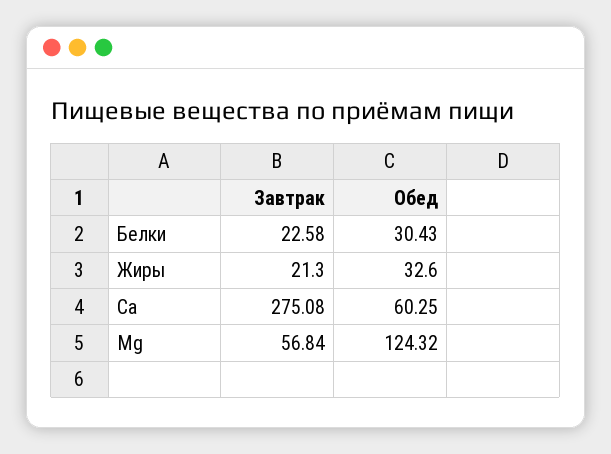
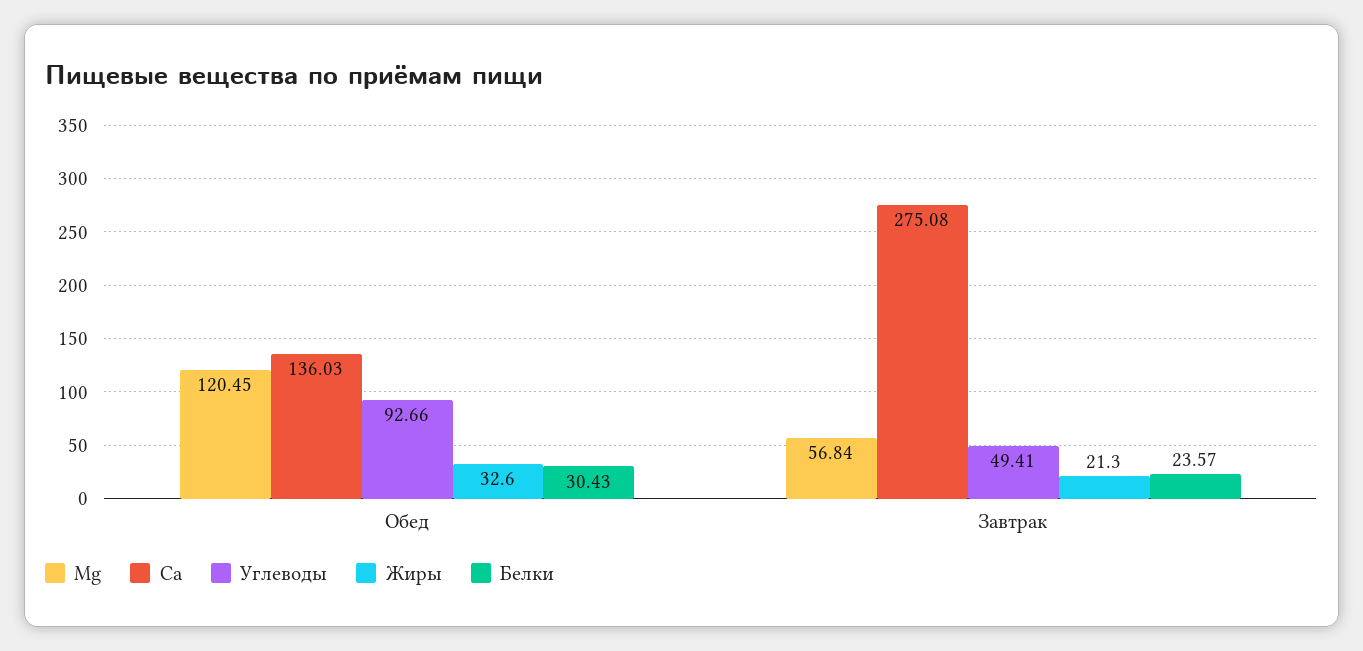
  {
    "Белки": {
-     "Завтрак": 22.58,
+     "Завтрак": 23.57,
      "Обед": 30.43
    },
    "Жиры": {
      "Завтрак": 21.3,
      "Обед": 32.6
    },
    "Ca": {
      "Завтрак": 275.08,
-     "Обед": 60.25
+     "Обед": 136.03
    },
    "Mg": {
      "Завтрак": 56.84,
-     "Обед": 124.32
+     "Обед": 120.45
-   }
+   },
+   "Углеводы": {
+     "Обед": 92.66,
+     "Завтрак": 49.41
+   }
  }

